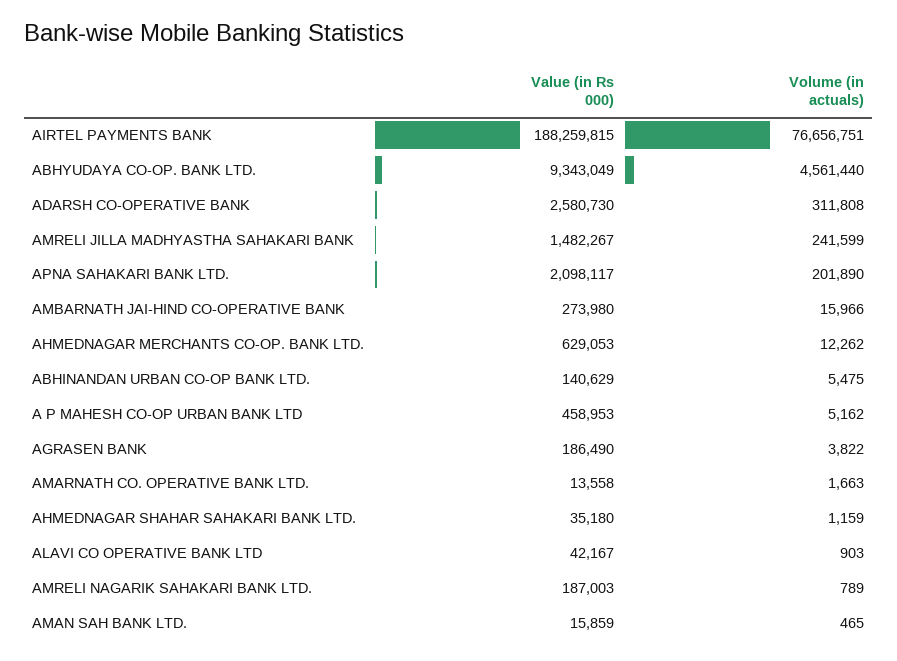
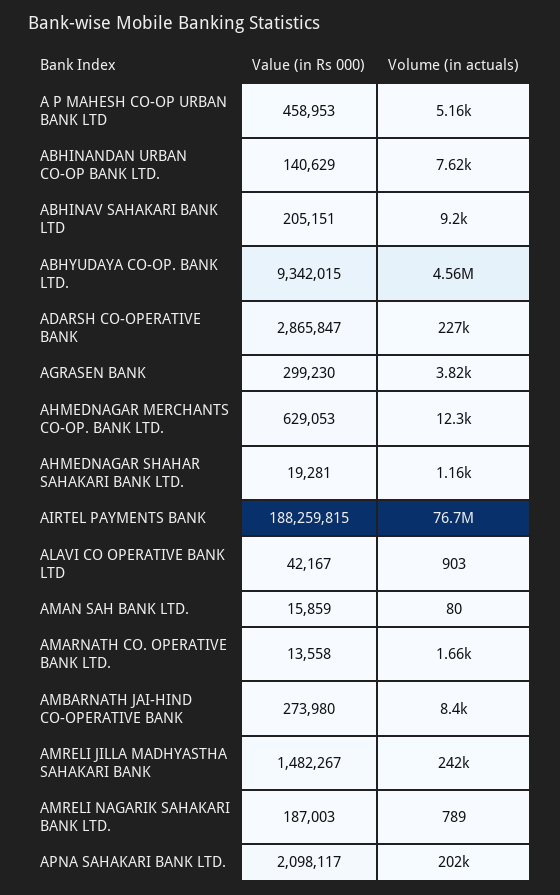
  {
    "Value (in Rs 000)": {
      "AIRTEL PAYMENTS BANK": 188259815,
-     "ABHYUDAYA CO-OP. BANK LTD.": 9343049,
+     "ABHYUDAYA CO-OP. BANK LTD.": 9342015,
-     "ADARSH CO-OPERATIVE BANK": 2580730,
+     "ADARSH CO-OPERATIVE BANK": 2865847,
      "AMRELI JILLA MADHYASTHA SAHAKARI BANK": 1482267,
      "APNA SAHAKARI BANK LTD.": 2098117,
      "AMBARNATH JAI-HIND CO-OPERATIVE BANK": 273980,
      "AHMEDNAGAR MERCHANTS CO-OP. BANK LTD.": 629053,
      "ABHINANDAN URBAN CO-OP BANK LTD.": 140629,
      "A P MAHESH CO-OP URBAN BANK LTD": 458953,
-     "AGRASEN BANK": 186490,
+     "AGRASEN BANK": 299230,
      "AMARNATH CO. OPERATIVE BANK LTD.": 13558,
-     "AHMEDNAGAR SHAHAR SAHAKARI BANK LTD.": 35180,
+     "AHMEDNAGAR SHAHAR SAHAKARI BANK LTD.": 19281,
      "ALAVI CO OPERATIVE BANK LTD": 42167,
      "AMRELI NAGARIK SAHAKARI BANK LTD.": 187003,
-     "AMAN SAH BANK LTD.": 15859
+     "AMAN SAH BANK LTD.": 15859,
+     "ABHINAV SAHAKARI BANK LTD": 205151
    },
    "Volume (in actuals)": {
      "AIRTEL PAYMENTS BANK": 76656751,
      "ABHYUDAYA CO-OP. BANK LTD.": 4561440,
-     "ADARSH CO-OPERATIVE BANK": 311808,
+     "ADARSH CO-OPERATIVE BANK": 227000,
      "AMRELI JILLA MADHYASTHA SAHAKARI BANK": 241599,
      "APNA SAHAKARI BANK LTD.": 201890,
-     "AMBARNATH JAI-HIND CO-OPERATIVE BANK": 15966,
+     "AMBARNATH JAI-HIND CO-OPERATIVE BANK": 8400,
      "AHMEDNAGAR MERCHANTS CO-OP. BANK LTD.": 12262,
-     "ABHINANDAN URBAN CO-OP BANK LTD.": 5475,
+     "ABHINANDAN URBAN CO-OP BANK LTD.": 7620,
      "A P MAHESH CO-OP URBAN BANK LTD": 5162,
      "AGRASEN BANK": 3822,
      "AMARNATH CO. OPERATIVE BANK LTD.": 1663,
      "AHMEDNAGAR SHAHAR SAHAKARI BANK LTD.": 1159,
      "ALAVI CO OPERATIVE BANK LTD": 903,
      "AMRELI NAGARIK SAHAKARI BANK LTD.": 789,
-     "AMAN SAH BANK LTD.": 465
+     "AMAN SAH BANK LTD.": 80,
+     "ABHINAV SAHAKARI BANK LTD": 9200
    }
  }

